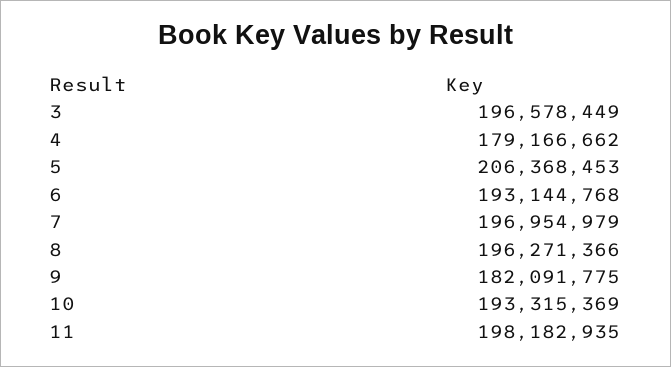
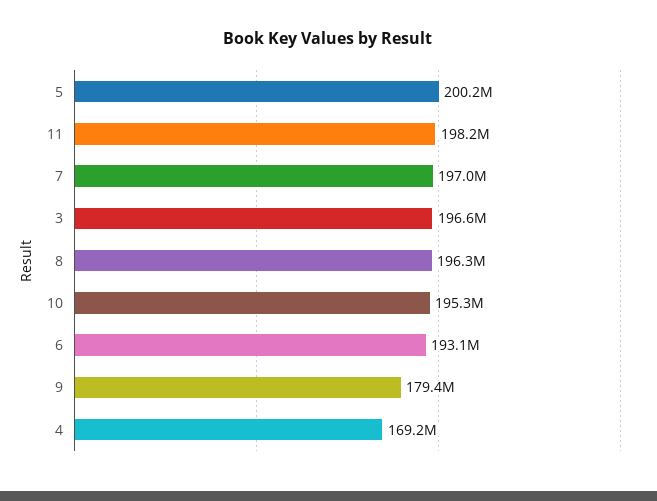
  {
    "3": 196578449,
-   "4": 179166662,
+   "4": 169200000,
-   "5": 206368453,
+   "5": 200200000,
    "6": 193144768,
    "7": 196954979,
    "8": 196271366,
-   "9": 182091775,
+   "9": 179400000,
-   "10": 193315369,
+   "10": 195300000,
    "11": 198182935
  }

